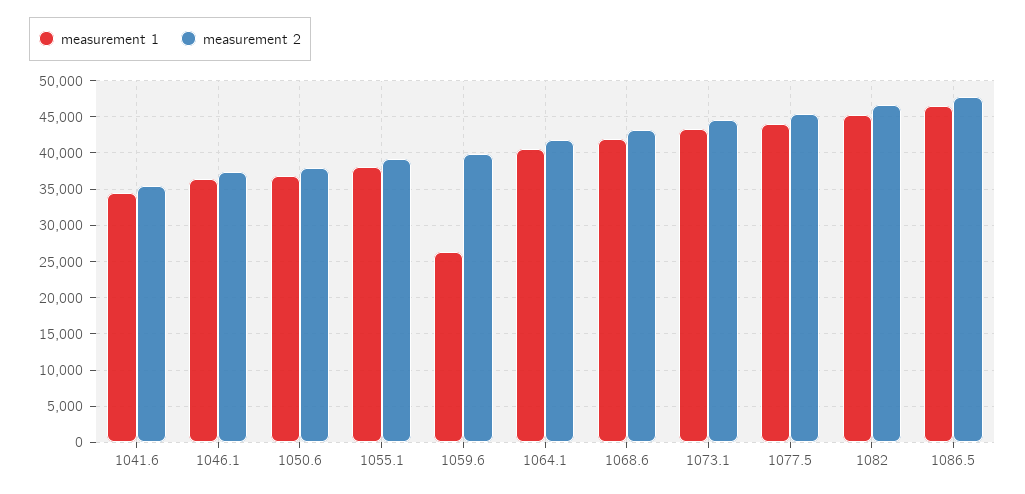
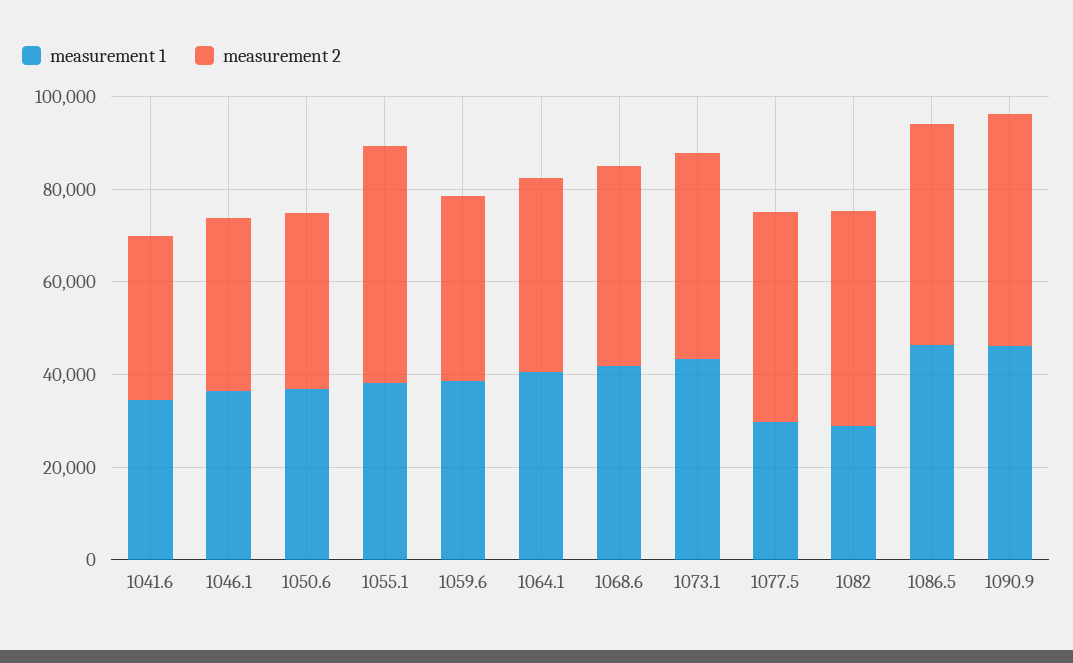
  {
    "measurement 1": {
      "1041.6": 34000,
      "1046.1": 36000,
      "1050.6": 37000,
      "1055.1": 38000,
-     "1059.6": 26000,
+     "1059.6": 40000,
      "1064.1": 41000,
      "1068.6": 42000,
      "1073.1": 43000,
-     "1077.5": 44000,
+     "1077.5": 30000,
-     "1082": 45000,
+     "1082": 30000,
-     "1086.5": 46000
+     "1086.5": 46000,
+     "1090.9": 45000
    },
    "measurement 2": {
      "1041.6": 35000,
      "1046.1": 37000,
      "1050.6": 38000,
-     "1055.1": 39000,
+     "1055.1": 50000,
      "1059.6": 40000,
      "1064.1": 42000,
      "1068.6": 43000,
      "1073.1": 45000,
      "1077.5": 45000,
      "1082": 47000,
-     "1086.5": 48000
+     "1086.5": 48000,
+     "1090.9": 50000
    }
  }

